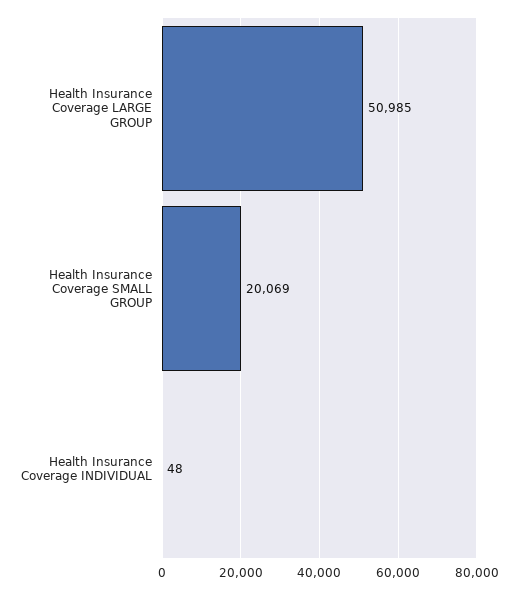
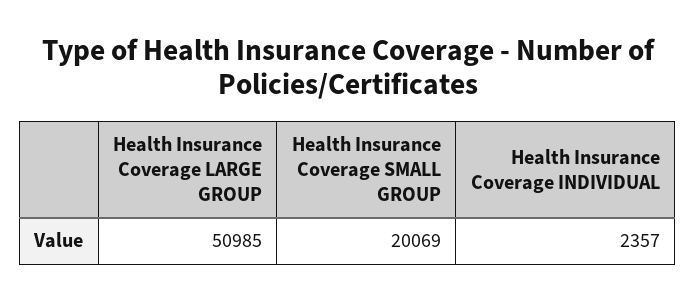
  {
    "Health Insurance Coverage LARGE GROUP": 50985,
    "Health Insurance Coverage SMALL GROUP": 20069,
-   "Health Insurance Coverage INDIVIDUAL": 48
+   "Health Insurance Coverage INDIVIDUAL": 2357
  }

